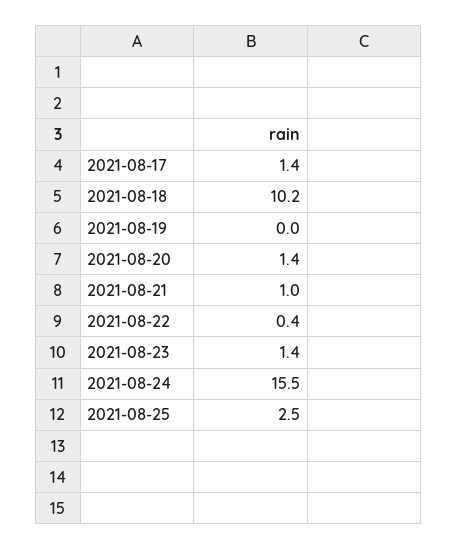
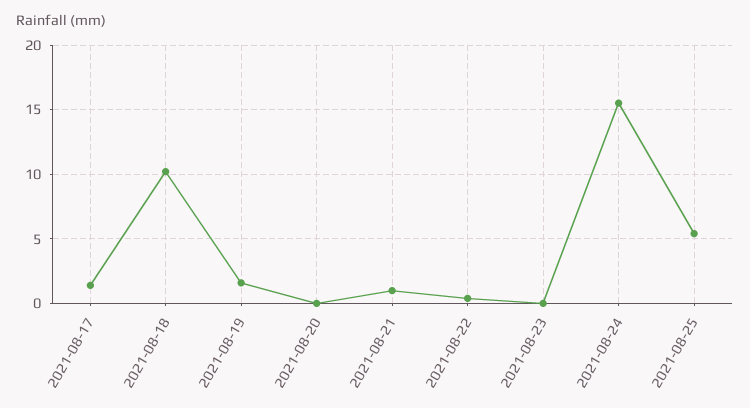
  {
    "2021-08-17": 1.4,
    "2021-08-18": 10.2,
-   "2021-08-19": 0,
+   "2021-08-19": 1.5,
-   "2021-08-20": 1.4,
+   "2021-08-20": 0,
    "2021-08-21": 1,
    "2021-08-22": 0.4,
-   "2021-08-23": 1.4,
+   "2021-08-23": 0,
    "2021-08-24": 15.5,
-   "2021-08-25": 2.5
+   "2021-08-25": 5.5
  }

